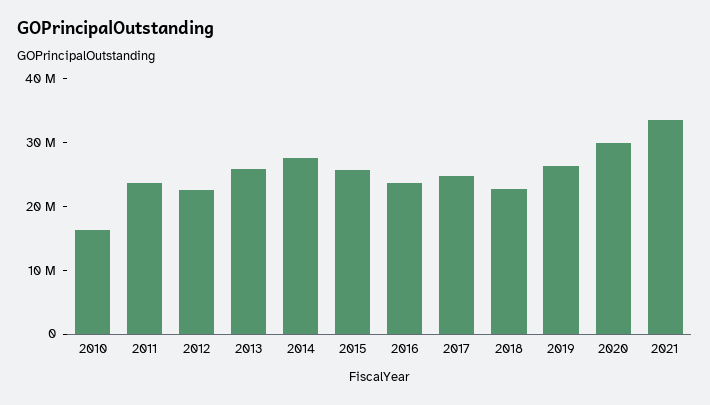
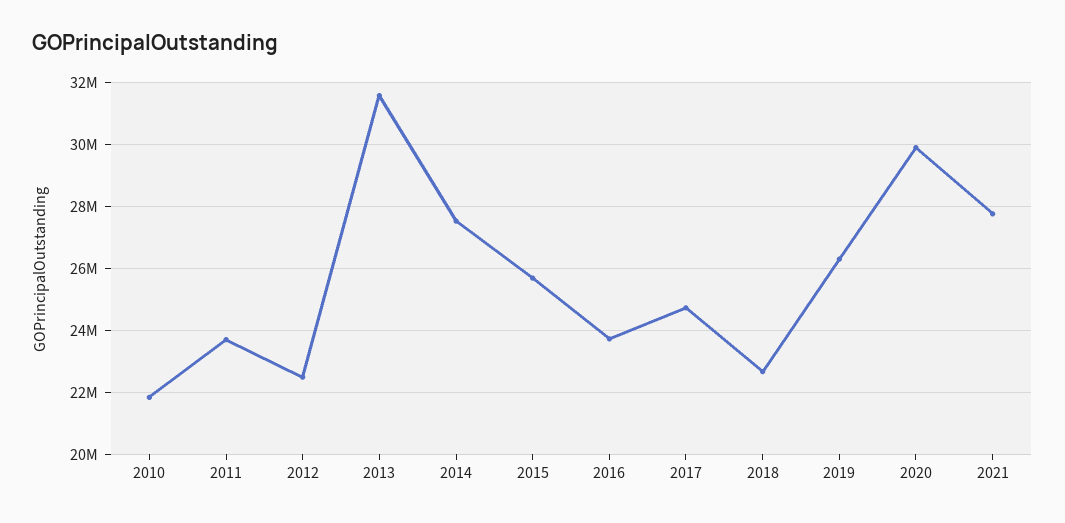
  {
-   "2010": 16000000,
+   "2010": 21800000,
    "2011": 23800000,
    "2012": 22400000,
-   "2013": 26000000,
+   "2013": 31600000,
    "2014": 27600000,
    "2015": 25600000,
    "2016": 23800000,
    "2017": 24800000,
    "2018": 22600000,
    "2019": 26400000,
    "2020": 30000000,
-   "2021": 34000000
+   "2021": 27800000
  }

